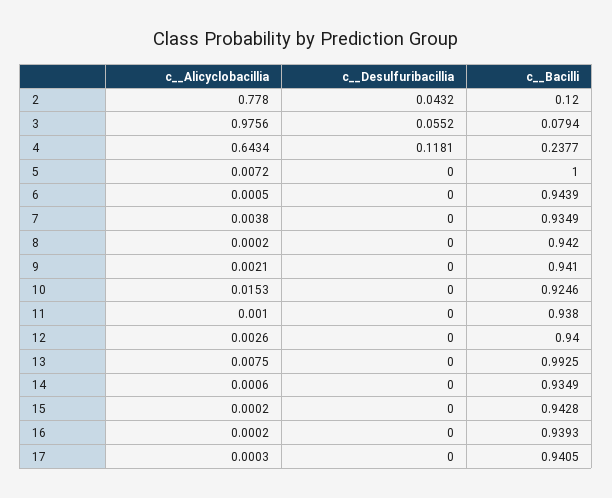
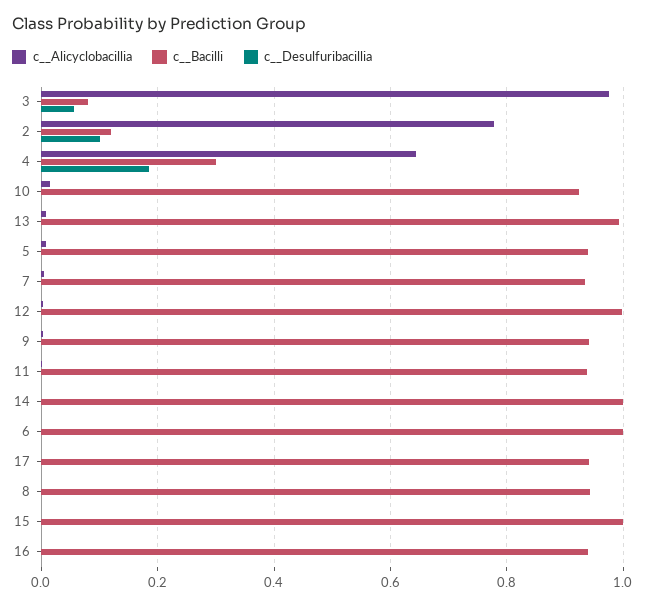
  {
    "c__Alicyclobacillia": {
      "2": 0.778,
      "3": 0.9756,
      "4": 0.6434,
      "5": 0.0072,
      "6": 0.0005,
      "7": 0.0038,
      "8": 0.0002,
      "9": 0.0021,
      "10": 0.0153,
      "11": 0.001,
      "12": 0.0026,
      "13": 0.0075,
      "14": 0.0006,
      "15": 0.0002,
      "16": 0.0002,
      "17": 0.0003
    },
    "c__Desulfuribacillia": {
-     "2": 0.0432,
+     "2": 0.1,
      "3": 0.0552,
-     "4": 0.1181,
+     "4": 0.18,
      "5": 0,
      "6": 0,
      "7": 0,
      "8": 0,
      "9": 0,
      "10": 0,
      "11": 0,
      "12": 0,
      "13": 0,
      "14": 0,
      "15": 0,
      "16": 0,
      "17": 0
    },
    "c__Bacilli": {
      "2": 0.12,
      "3": 0.0794,
-     "4": 0.2377,
+     "4": 0.3,
-     "5": 1,
+     "5": 0.94,
-     "6": 0.9439,
+     "6": 1,
      "7": 0.9349,
      "8": 0.942,
      "9": 0.941,
      "10": 0.9246,
      "11": 0.938,
-     "12": 0.94,
+     "12": 1,
      "13": 0.9925,
-     "14": 0.9349,
+     "14": 1,
-     "15": 0.9428,
+     "15": 1,
      "16": 0.9393,
      "17": 0.9405
    }
  }

